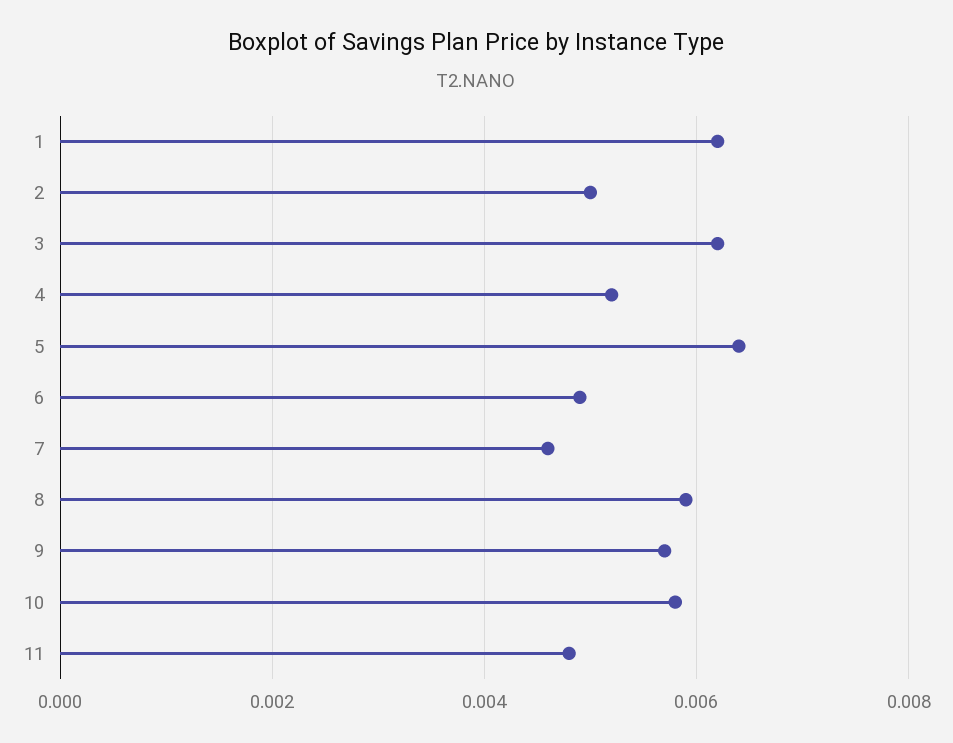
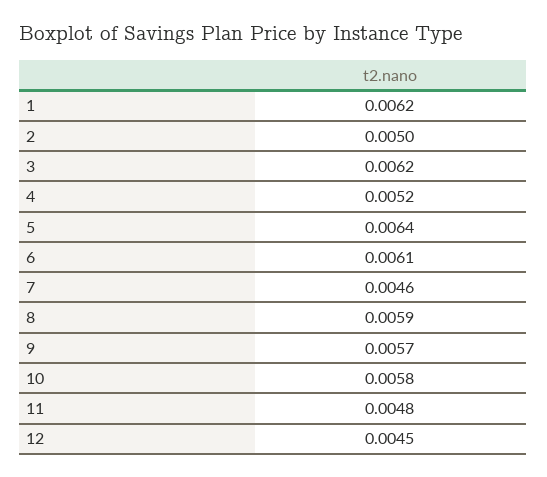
  {
    "1": 0.0062,
    "2": 0.005,
    "3": 0.0062,
    "4": 0.0052,
    "5": 0.0064,
-   "6": 0.005,
+   "6": 0.0061,
    "7": 0.0046,
    "8": 0.0059,
    "9": 0.0057,
    "10": 0.0058,
-   "11": 0.0048
+   "11": 0.0048,
+   "12": 0.0045
  }

